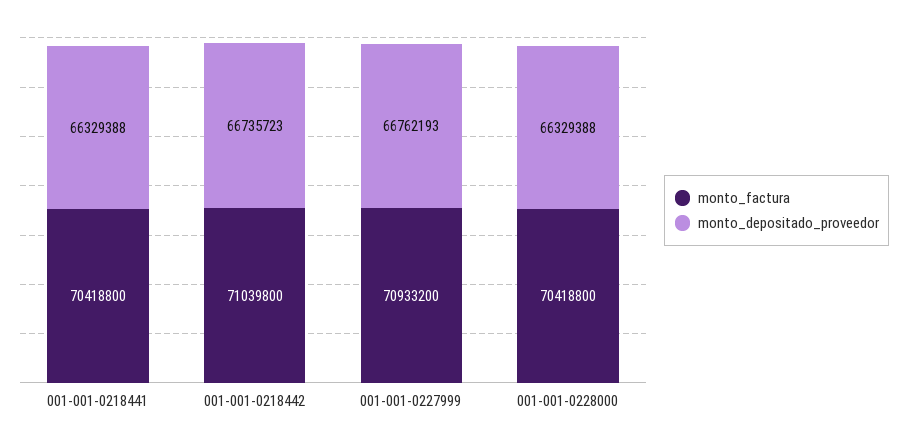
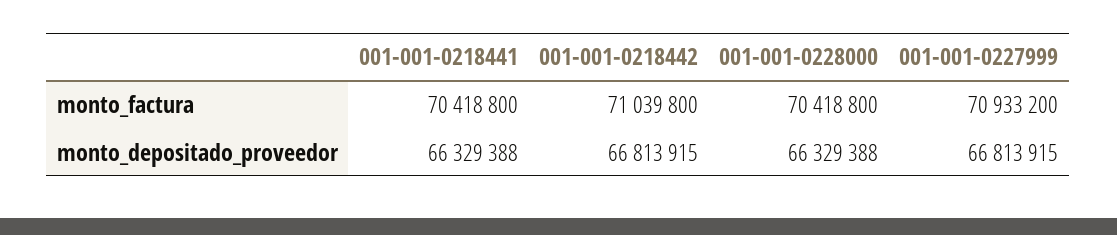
  {
    "monto_factura": {
      "001-001-0218441": 70418800,
      "001-001-0218442": 71039800,
      "001-001-0227999": 70933200,
      "001-001-0228000": 70418800
    },
    "monto_depositado_proveedor": {
      "001-001-0218441": 66329388,
-     "001-001-0218442": 66735723,
+     "001-001-0218442": 66813915,
-     "001-001-0227999": 66762193,
+     "001-001-0227999": 66813915,
      "001-001-0228000": 66329388
    }
  }

